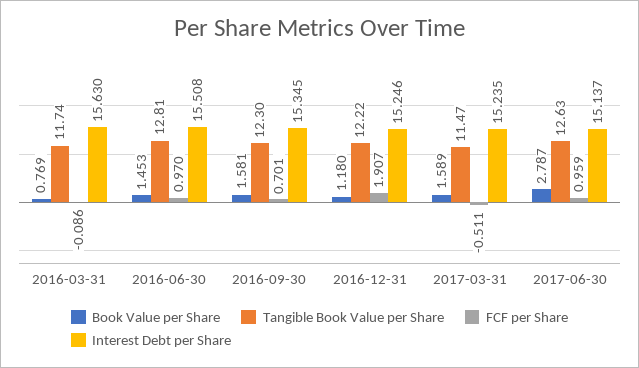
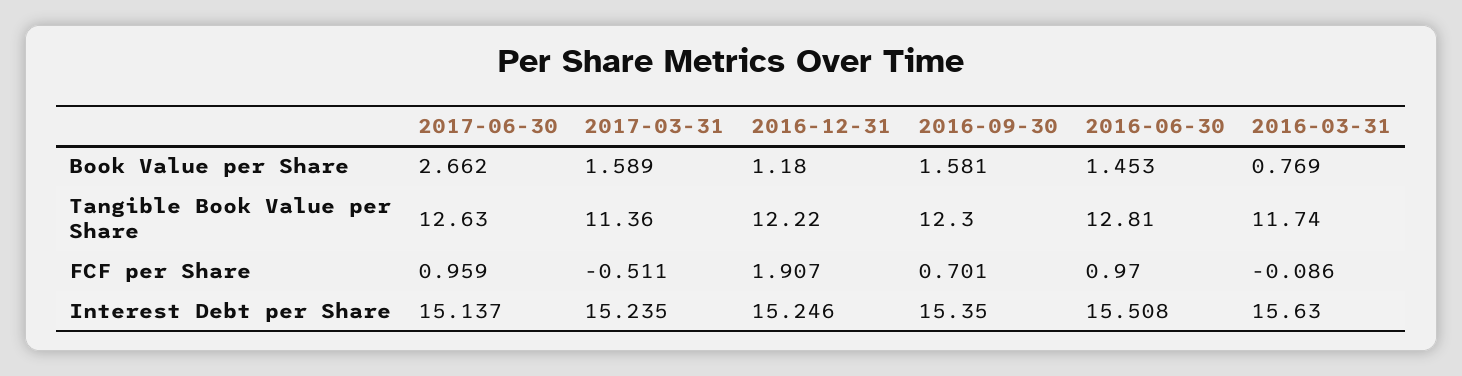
  {
    "Book Value per Share": {
      "2016-03-31": 0.769,
      "2016-06-30": 1.453,
      "2016-09-30": 1.581,
      "2016-12-31": 1.18,
      "2017-03-31": 1.589,
-     "2017-06-30": 2.787
+     "2017-06-30": 2.662
    },
    "Tangible Book Value per Share": {
      "2016-03-31": 11.74,
      "2016-06-30": 12.81,
      "2016-09-30": 12.3,
      "2016-12-31": 12.22,
-     "2017-03-31": 11.47,
+     "2017-03-31": 11.36,
      "2017-06-30": 12.63
    },
    "FCF per Share": {
      "2016-03-31": -0.086,
      "2016-06-30": 0.97,
      "2016-09-30": 0.701,
      "2016-12-31": 1.907,
      "2017-03-31": -0.511,
      "2017-06-30": 0.959
    },
    "Interest Debt per Share": {
      "2016-03-31": 15.63,
      "2016-06-30": 15.508,
-     "2016-09-30": 15.345,
+     "2016-09-30": 15.35,
      "2016-12-31": 15.246,
      "2017-03-31": 15.235,
      "2017-06-30": 15.137
    }
  }

